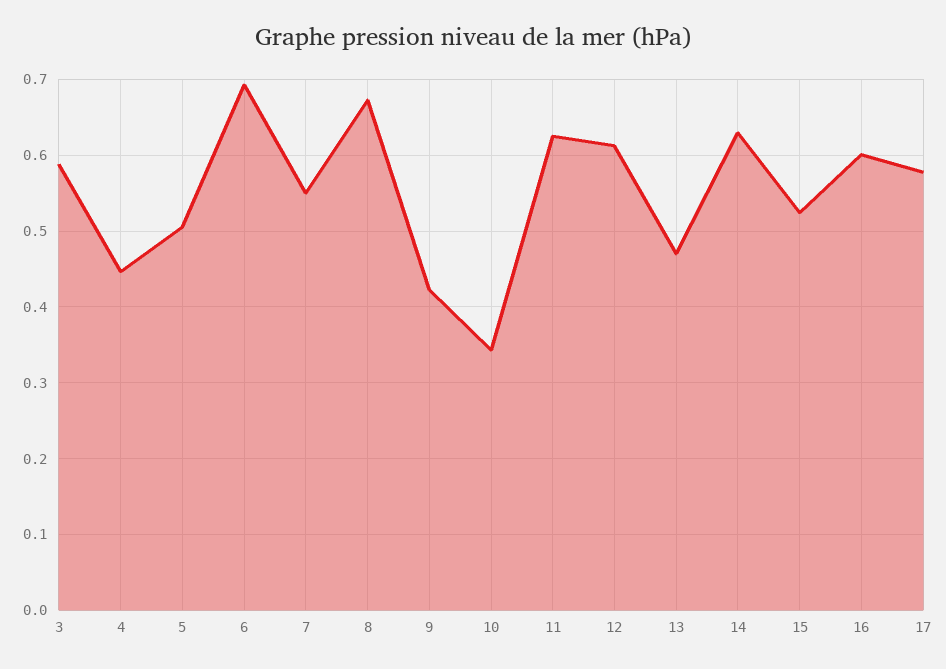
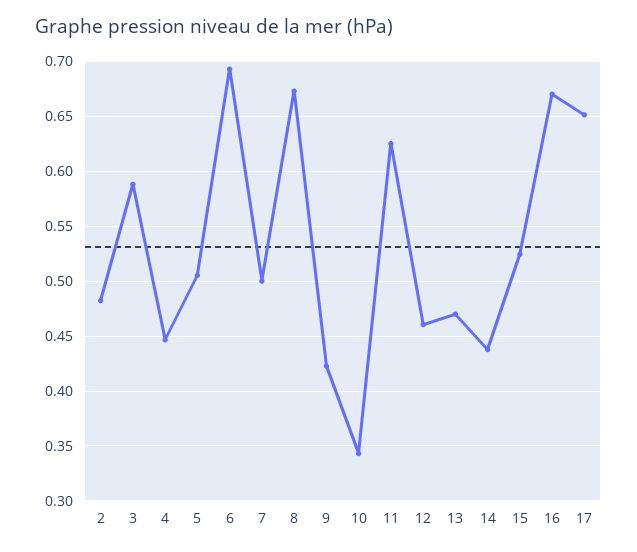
  {
    "3": 0.59,
    "4": 0.45,
    "5": 0.51,
    "6": 0.69,
-   "7": 0.55,
+   "7": 0.5,
    "8": 0.67,
    "9": 0.42,
    "10": 0.34,
    "11": 0.63,
-   "12": 0.61,
+   "12": 0.46,
    "13": 0.47,
-   "14": 0.63,
+   "14": 0.44,
    "15": 0.52,
-   "16": 0.6,
+   "16": 0.67,
-   "17": 0.58
+   "17": 0.65,
+   "2": 0.48
  }

